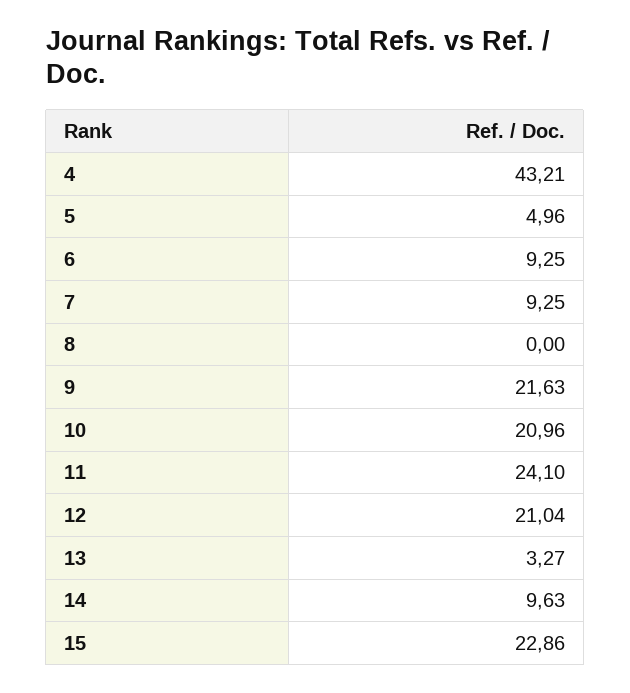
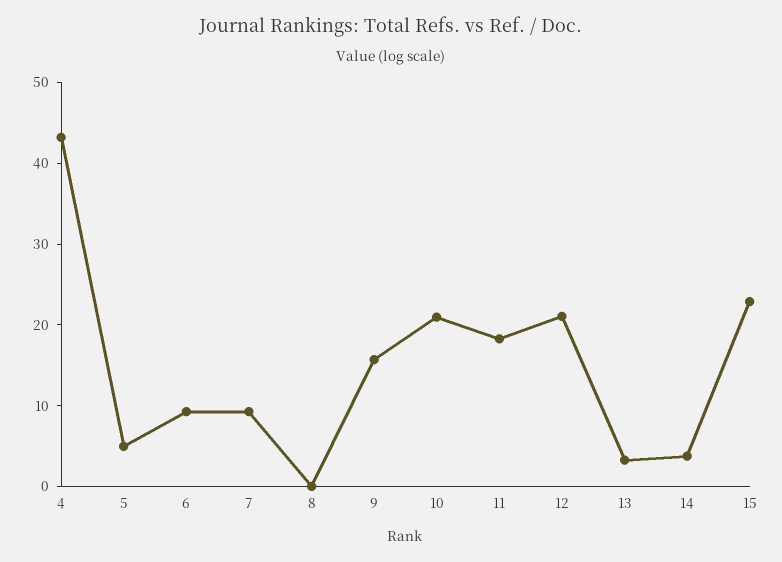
  {
    "4": 43.21,
    "5": 4.96,
    "6": 9.25,
    "7": 9.25,
    "8": 0,
-   "9": 21.63,
+   "9": 16,
    "10": 20.96,
-   "11": 24.1,
+   "11": 18,
    "12": 21.04,
    "13": 3.27,
-   "14": 9.63,
+   "14": 4,
    "15": 22.86
  }

